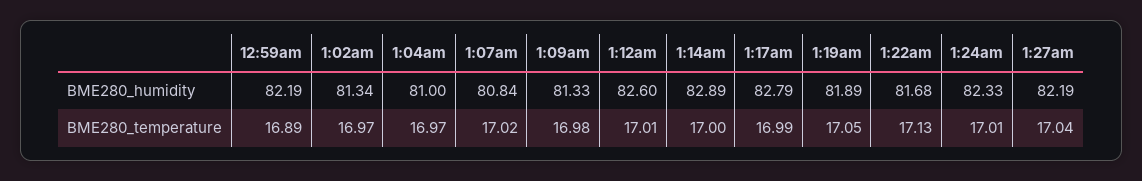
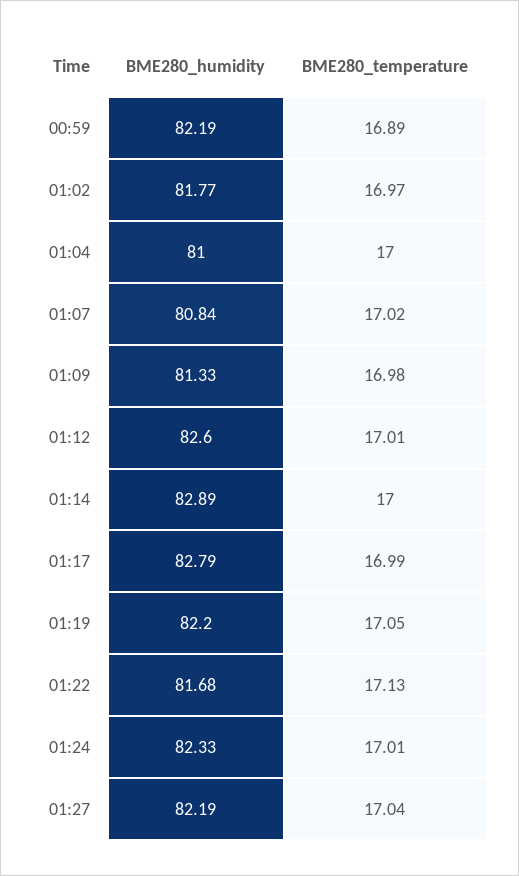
  {
    "12:59am": {
      "BME280_humidity": 82.19,
      "BME280_temperature": 16.89
    },
    "1:02am": {
-     "BME280_humidity": 81.34,
+     "BME280_humidity": 81.77,
      "BME280_temperature": 16.97
    },
    "1:04am": {
      "BME280_humidity": 81,
-     "BME280_temperature": 16.97
+     "BME280_temperature": 17
    },
    "1:07am": {
      "BME280_humidity": 80.84,
      "BME280_temperature": 17.02
    },
    "1:09am": {
      "BME280_humidity": 81.33,
      "BME280_temperature": 16.98
    },
    "1:12am": {
      "BME280_humidity": 82.6,
      "BME280_temperature": 17.01
    },
    "1:14am": {
      "BME280_humidity": 82.89,
      "BME280_temperature": 17
    },
    "1:17am": {
      "BME280_humidity": 82.79,
      "BME280_temperature": 16.99
    },
    "1:19am": {
-     "BME280_humidity": 81.89,
+     "BME280_humidity": 82.2,
      "BME280_temperature": 17.05
    },
    "1:22am": {
      "BME280_humidity": 81.68,
      "BME280_temperature": 17.13
    },
    "1:24am": {
      "BME280_humidity": 82.33,
      "BME280_temperature": 17.01
    },
    "1:27am": {
      "BME280_humidity": 82.19,
      "BME280_temperature": 17.04
    }
  }

